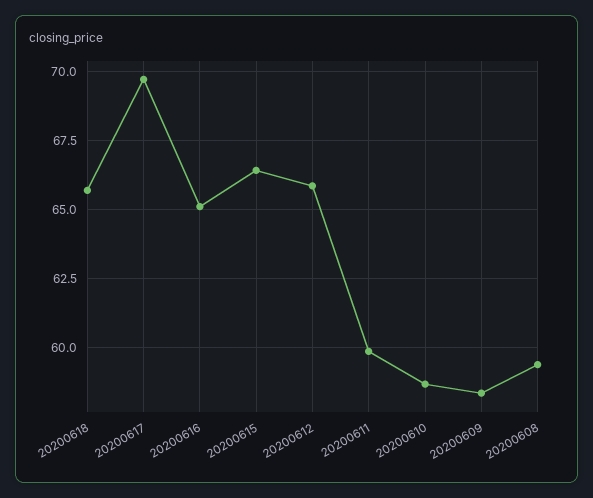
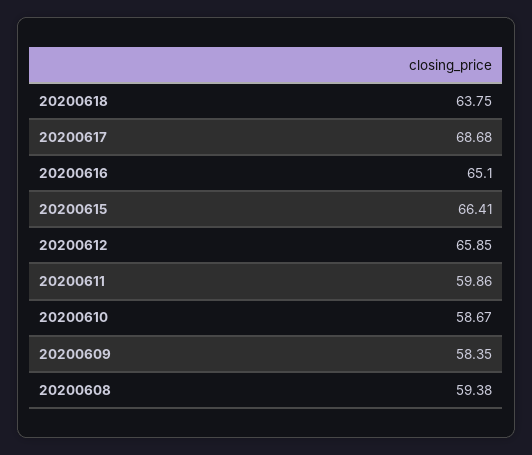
  {
-   "20200618": 65.75,
+   "20200618": 63.75,
-   "20200617": 69.75,
+   "20200617": 68.68,
    "20200616": 65.1,
    "20200615": 66.41,
    "20200612": 65.85,
    "20200611": 59.86,
    "20200610": 58.67,
    "20200609": 58.35,
    "20200608": 59.38
  }

